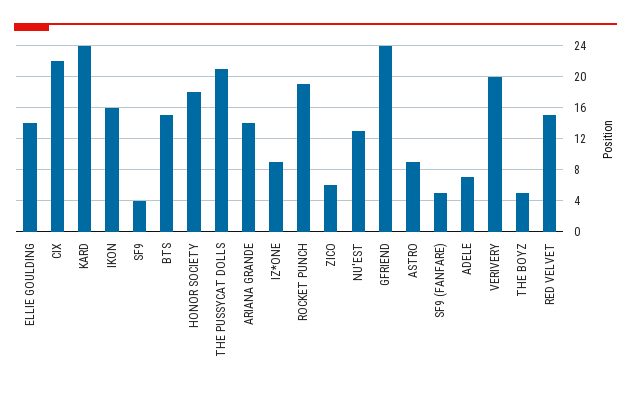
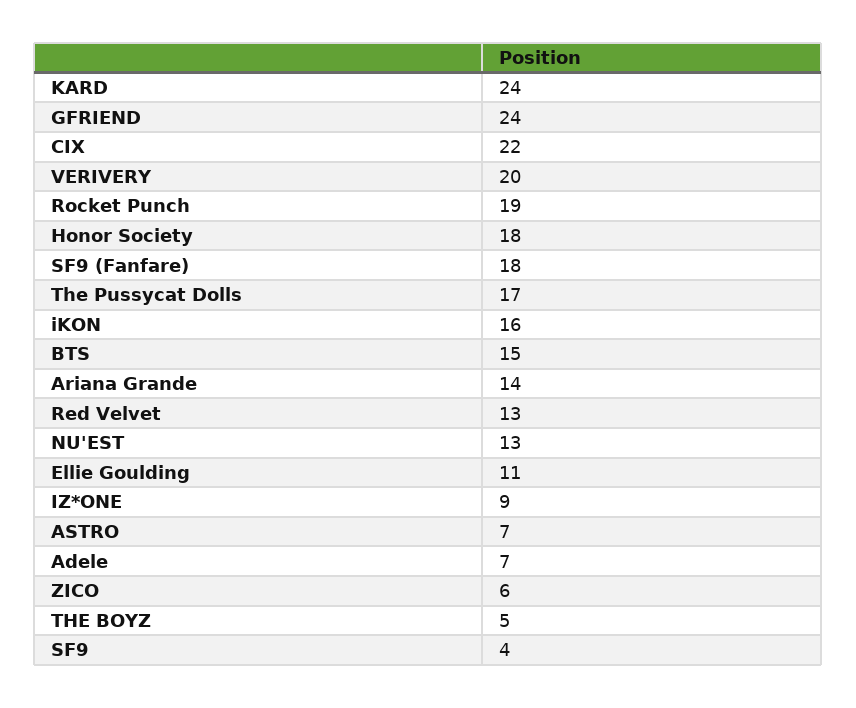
  {
-   "ELLIE GOULDING": 14,
+   "ELLIE GOULDING": 11,
    "CIX": 22,
    "KARD": 24,
    "IKON": 16,
    "SF9": 4,
    "BTS": 15,
    "HONOR SOCIETY": 18,
-   "THE PUSSYCAT DOLLS": 21,
+   "THE PUSSYCAT DOLLS": 17,
    "ARIANA GRANDE": 14,
    "IZ*ONE": 9,
    "ROCKET PUNCH": 19,
    "ZICO": 6,
    "NU'EST": 13,
    "GFRIEND": 24,
-   "ASTRO": 9,
+   "ASTRO": 7,
-   "SF9 (FANFARE)": 5,
+   "SF9 (FANFARE)": 18,
    "ADELE": 7,
    "VERIVERY": 20,
    "THE BOYZ": 5,
-   "RED VELVET": 15
+   "RED VELVET": 13
  }

